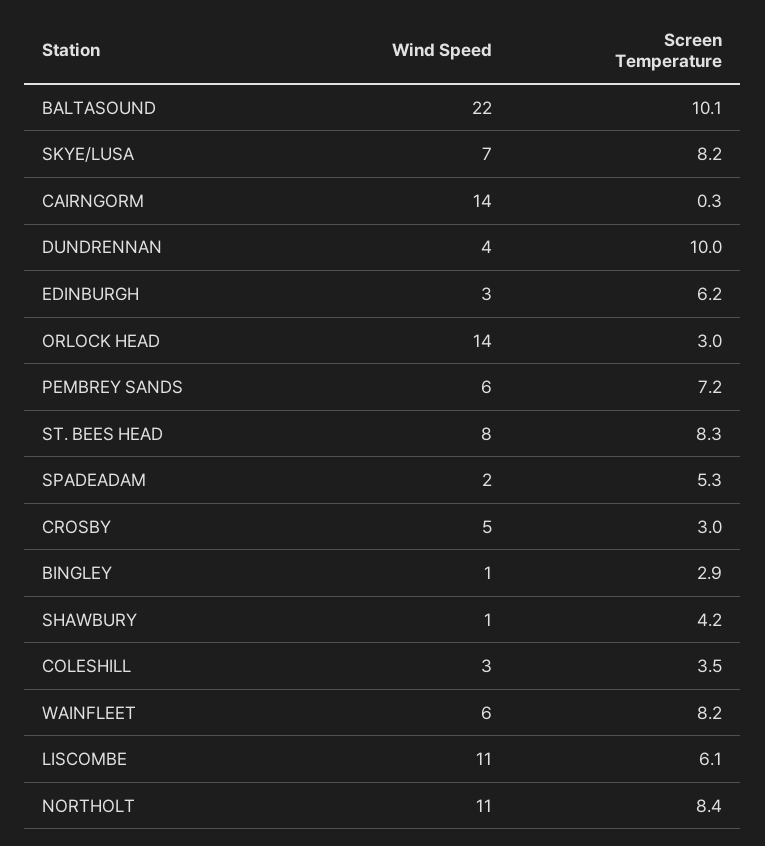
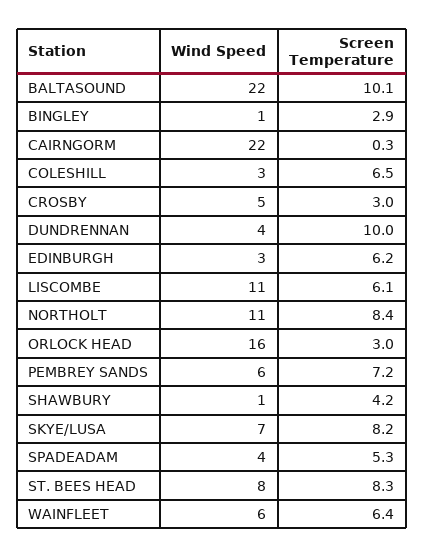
  {
    "Wind Speed": {
      "BALTASOUND": 22,
      "SKYE/LUSA": 7,
-     "CAIRNGORM": 14,
+     "CAIRNGORM": 22,
      "DUNDRENNAN": 4,
      "EDINBURGH": 3,
-     "ORLOCK HEAD": 14,
+     "ORLOCK HEAD": 16,
      "PEMBREY SANDS": 6,
      "ST. BEES HEAD": 8,
-     "SPADEADAM": 2,
+     "SPADEADAM": 4,
      "CROSBY": 5,
      "BINGLEY": 1,
      "SHAWBURY": 1,
      "COLESHILL": 3,
      "WAINFLEET": 6,
      "LISCOMBE": 11,
      "NORTHOLT": 11
    },
    "Screen Temperature": {
      "BALTASOUND": 10.1,
      "SKYE/LUSA": 8.2,
      "CAIRNGORM": 0.3,
      "DUNDRENNAN": 10,
      "EDINBURGH": 6.2,
      "ORLOCK HEAD": 3,
      "PEMBREY SANDS": 7.2,
      "ST. BEES HEAD": 8.3,
      "SPADEADAM": 5.3,
      "CROSBY": 3,
      "BINGLEY": 2.9,
      "SHAWBURY": 4.2,
-     "COLESHILL": 3.5,
+     "COLESHILL": 6.5,
-     "WAINFLEET": 8.2,
+     "WAINFLEET": 6.4,
      "LISCOMBE": 6.1,
      "NORTHOLT": 8.4
    }
  }

